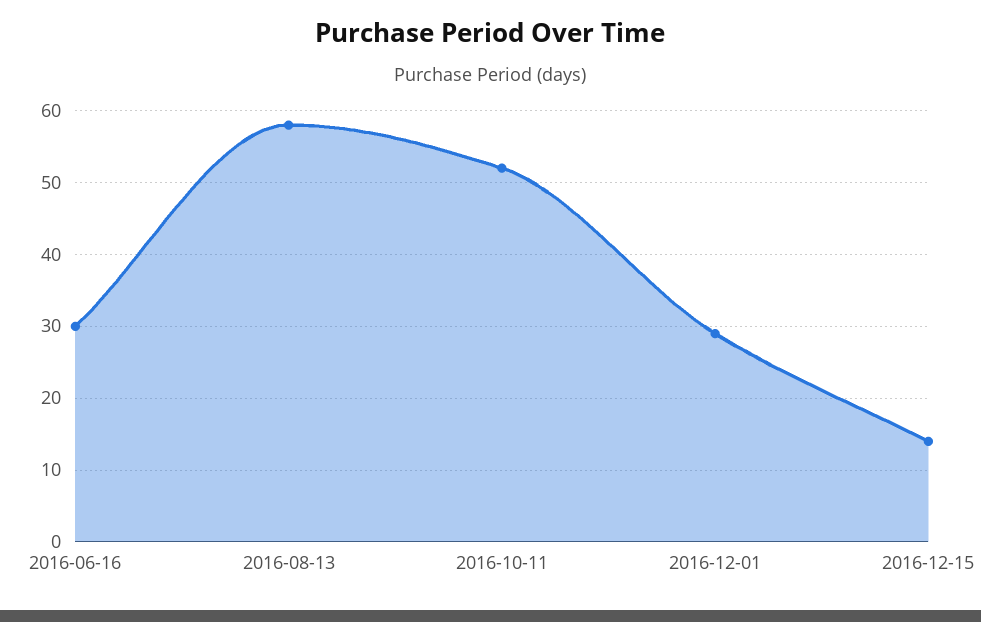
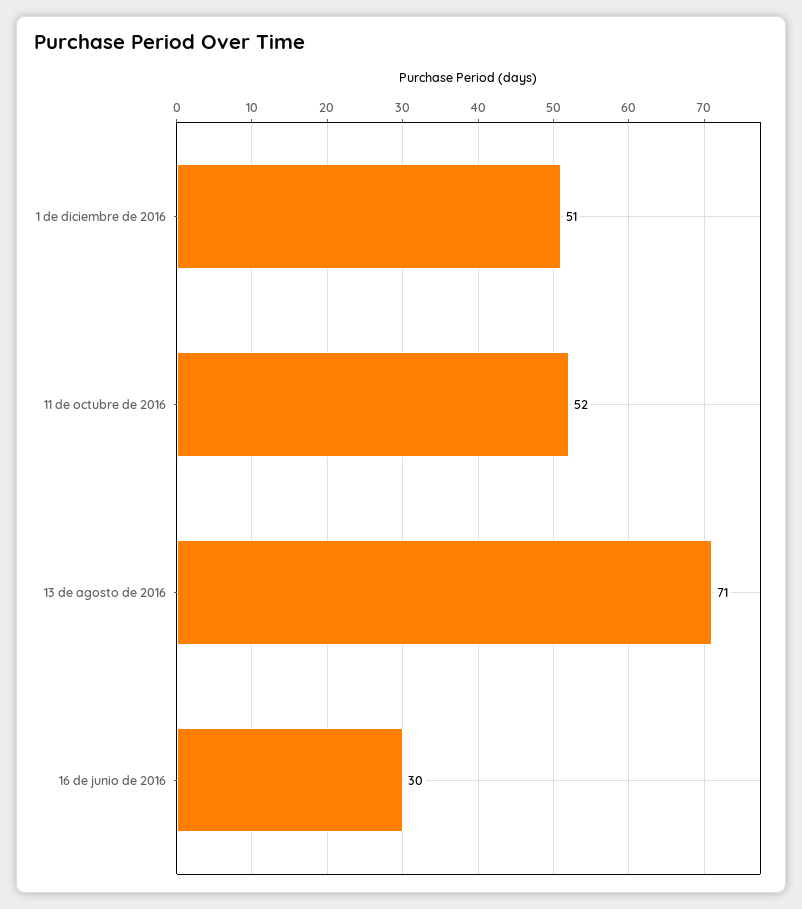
  {
    "2016-06-16": 30,
-   "2016-08-13": 58,
+   "2016-08-13": 71,
    "2016-10-11": 52,
-   "2016-12-01": 29,
+   "2016-12-01": 51
-   "2016-12-15": 14
  }

